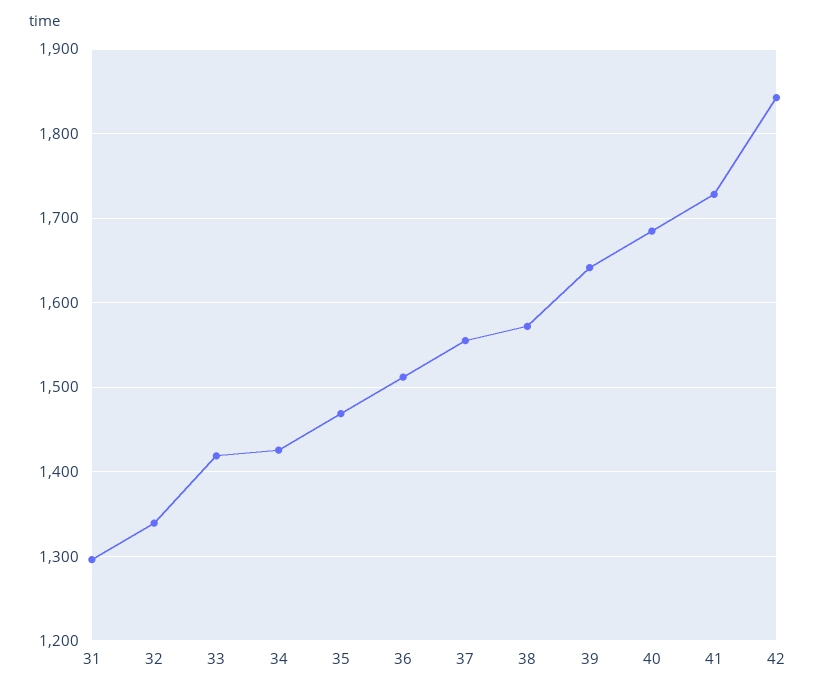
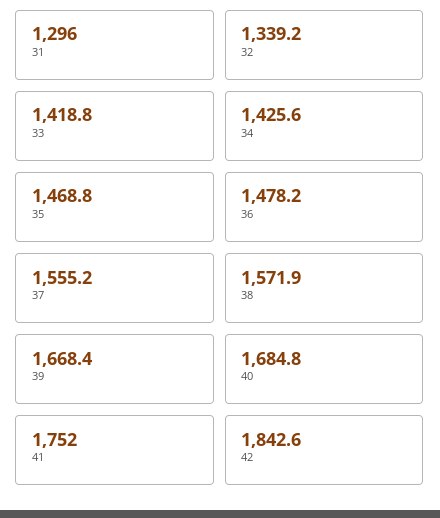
  {
    "31": 1296,
    "32": 1339.2,
    "33": 1418.8,
    "34": 1425.6,
    "35": 1468.8,
-   "36": 1510,
+   "36": 1478.2,
    "37": 1555.2,
    "38": 1571.9,
-   "39": 1640,
+   "39": 1668.4,
    "40": 1684.8,
-   "41": 1730,
+   "41": 1752,
    "42": 1842.6
  }

